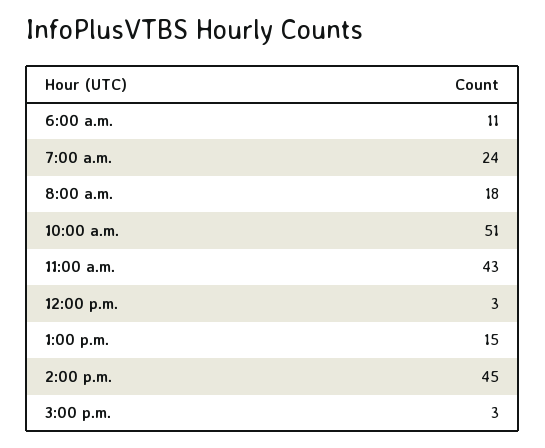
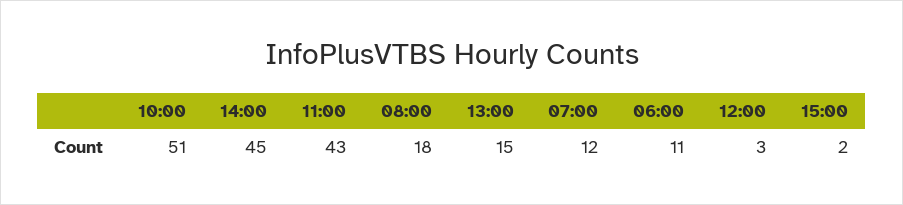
  {
    "6:00 a.m.": 11,
-   "7:00 a.m.": 24,
+   "7:00 a.m.": 12,
    "8:00 a.m.": 18,
    "10:00 a.m.": 51,
    "11:00 a.m.": 43,
    "12:00 p.m.": 3,
    "1:00 p.m.": 15,
    "2:00 p.m.": 45,
-   "3:00 p.m.": 3
+   "3:00 p.m.": 2
  }

